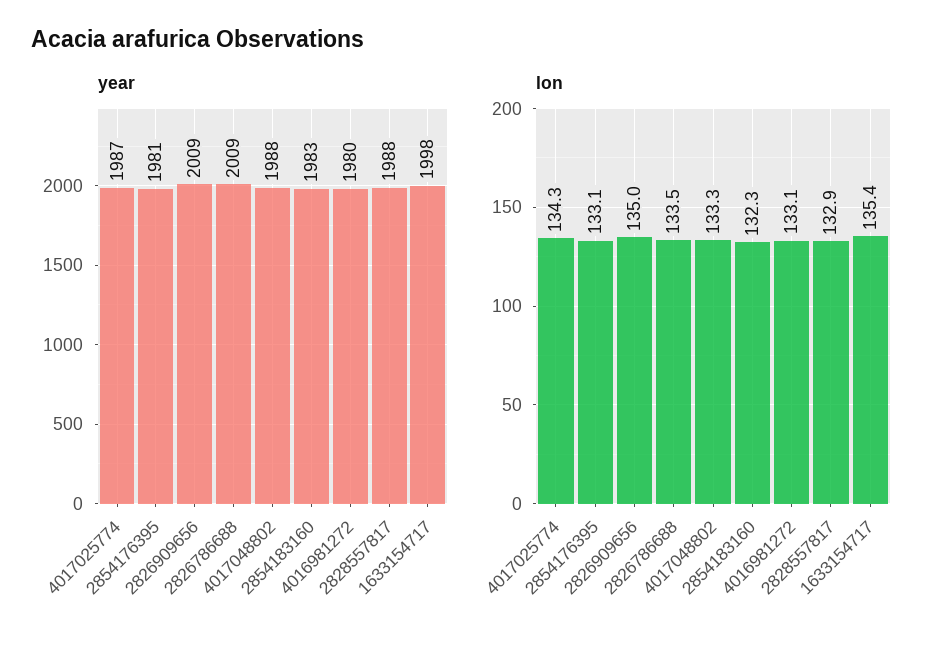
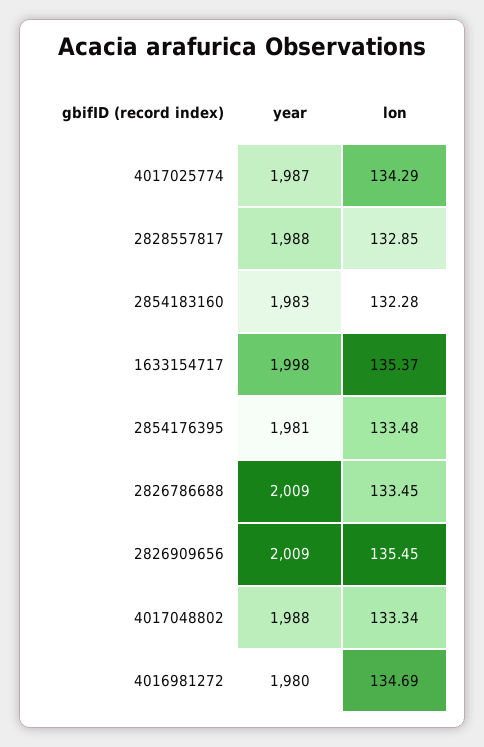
  {
    "year": {
      "4017025774": 1987,
      "2854176395": 1981,
      "2826909656": 2009,
      "2826786688": 2009,
      "4017048802": 1988,
      "2854183160": 1983,
      "4016981272": 1980,
      "2828557817": 1988,
      "1633154717": 1998
    },
    "lon": {
      "4017025774": 134.29,
-     "2854176395": 133.1,
+     "2854176395": 133.48,
-     "2826909656": 135,
+     "2826909656": 135.45,
      "2826786688": 133.45,
      "4017048802": 133.34,
      "2854183160": 132.28,
-     "4016981272": 133.1,
+     "4016981272": 134.69,
      "2828557817": 132.85,
      "1633154717": 135.37
    }
  }

